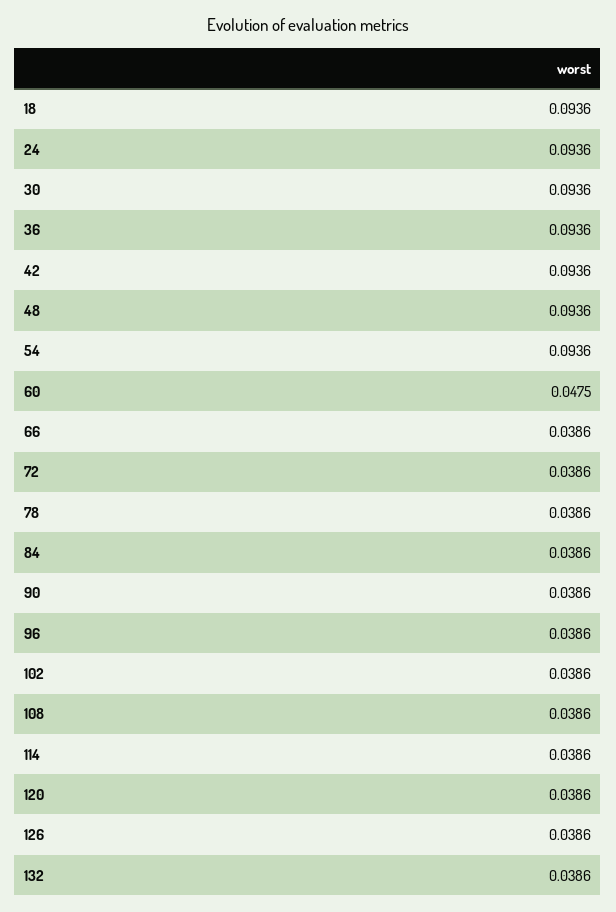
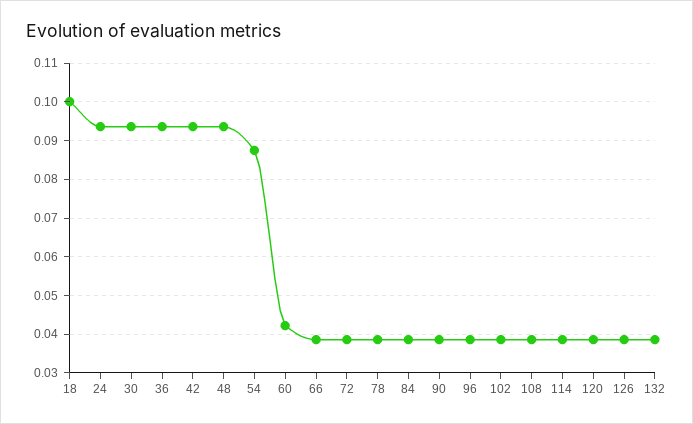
  {
-   "18": 0.0936,
+   "18": 0.1,
    "24": 0.0936,
    "30": 0.0936,
    "36": 0.0936,
    "42": 0.0936,
    "48": 0.0936,
-   "54": 0.0936,
+   "54": 0.088,
-   "60": 0.0475,
+   "60": 0.042,
    "66": 0.0386,
    "72": 0.0386,
    "78": 0.0386,
    "84": 0.0386,
    "90": 0.0386,
    "96": 0.0386,
    "102": 0.0386,
    "108": 0.0386,
    "114": 0.0386,
    "120": 0.0386,
    "126": 0.0386,
    "132": 0.0386
  }

